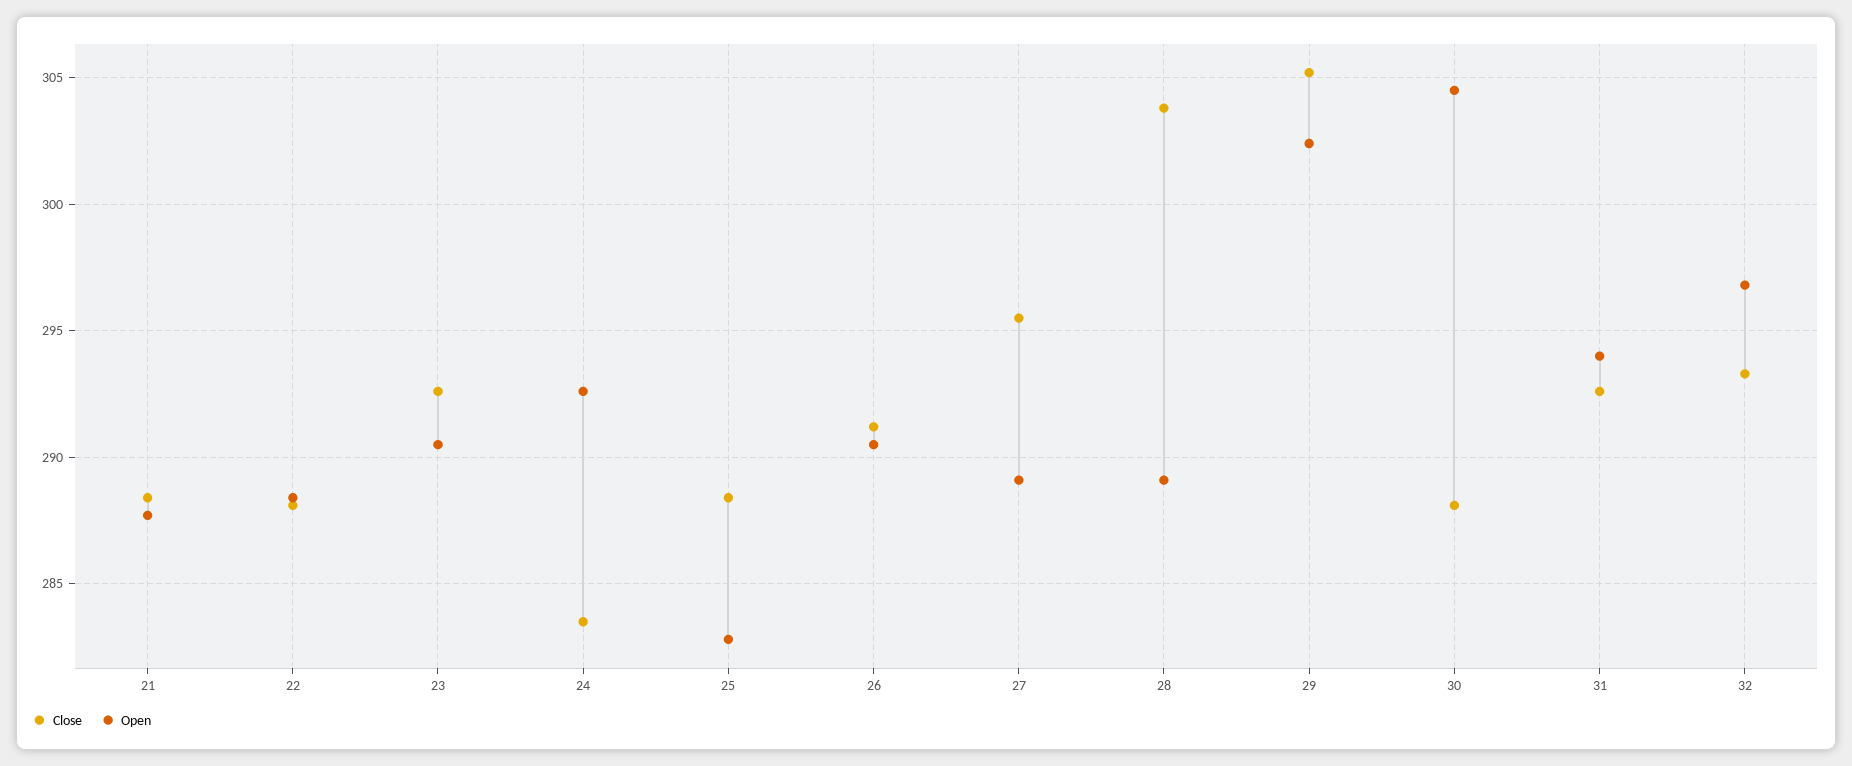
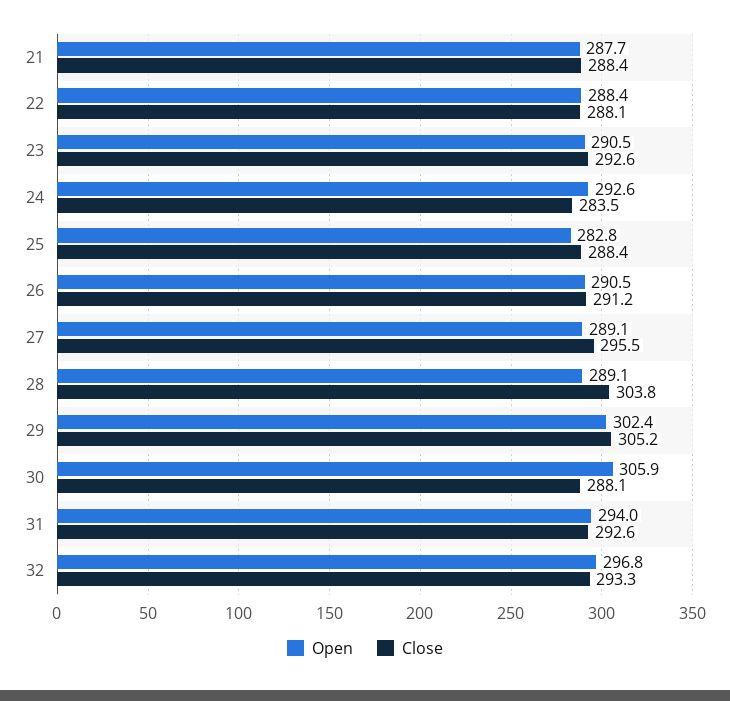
  {
    "Close": {
      "21": 288.4,
      "22": 288.1,
      "23": 292.6,
      "24": 283.5,
      "25": 288.4,
      "26": 291.2,
      "27": 295.5,
      "28": 303.8,
      "29": 305.2,
      "30": 288.1,
      "31": 292.6,
      "32": 293.3
    },
    "Open": {
      "21": 287.7,
      "22": 288.4,
      "23": 290.5,
      "24": 292.6,
      "25": 282.8,
      "26": 290.5,
      "27": 289.1,
      "28": 289.1,
      "29": 302.4,
-     "30": 304.5,
+     "30": 305.9,
      "31": 294,
      "32": 296.8
    }
  }

